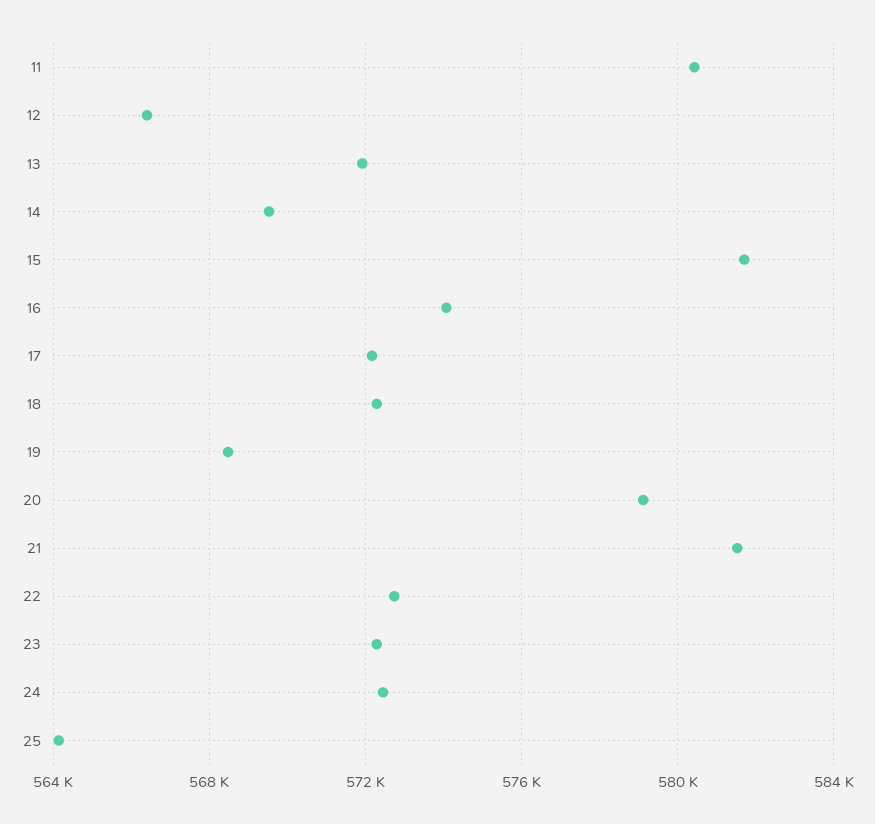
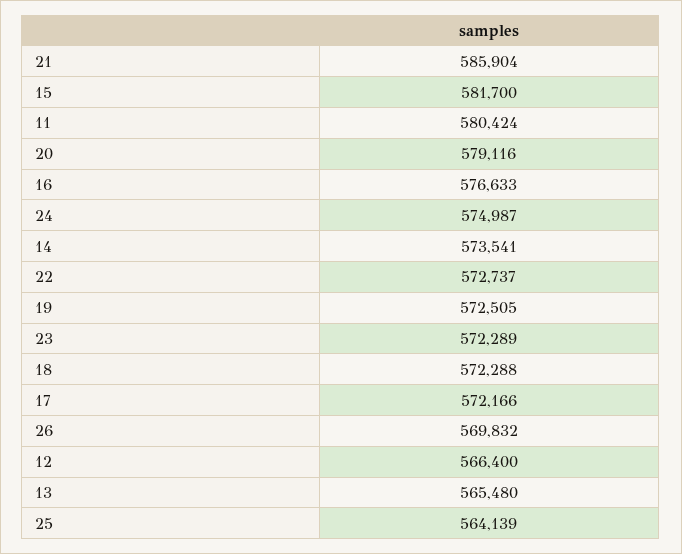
  {
    "11": 580424,
    "12": 566400,
-   "13": 572000,
+   "13": 565480,
-   "14": 569500,
+   "14": 573541,
    "15": 581700,
-   "16": 574000,
+   "16": 576633,
    "17": 572166,
    "18": 572288,
-   "19": 568500,
+   "19": 572505,
    "20": 579116,
-   "21": 581500,
+   "21": 585904,
    "22": 572737,
    "23": 572289,
-   "24": 572500,
+   "24": 574987,
-   "25": 564139
+   "25": 564139,
+   "26": 569832
  }

